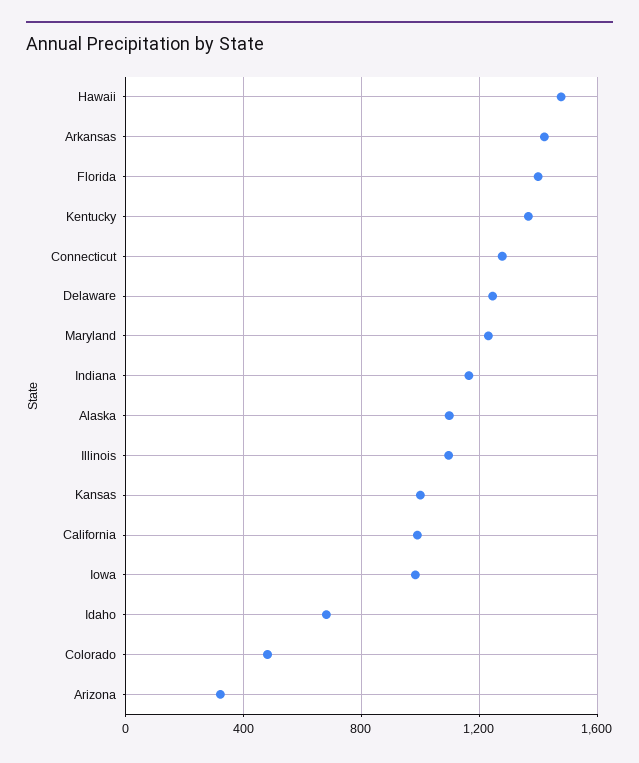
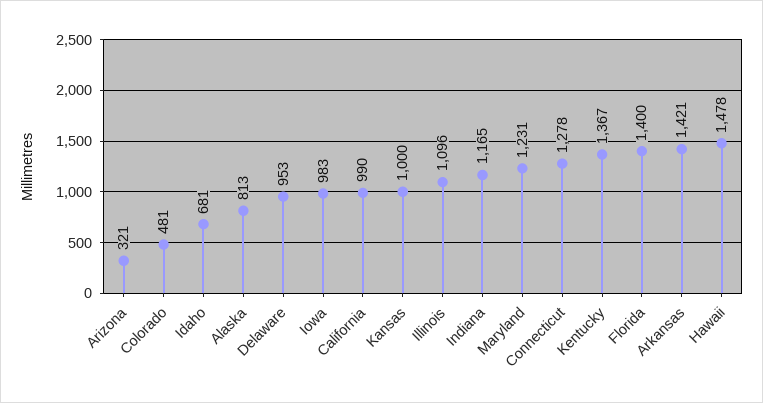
  {
    "Hawaii": 1478,
    "Arkansas": 1421,
    "Florida": 1400,
    "Kentucky": 1367,
    "Connecticut": 1278,
-   "Delaware": 1250,
+   "Delaware": 953,
    "Maryland": 1231,
    "Indiana": 1165,
-   "Alaska": 1100,
+   "Alaska": 813,
    "Illinois": 1096,
    "Kansas": 1000,
    "California": 990,
    "Iowa": 983,
    "Idaho": 681,
    "Colorado": 481,
    "Arizona": 321
  }

